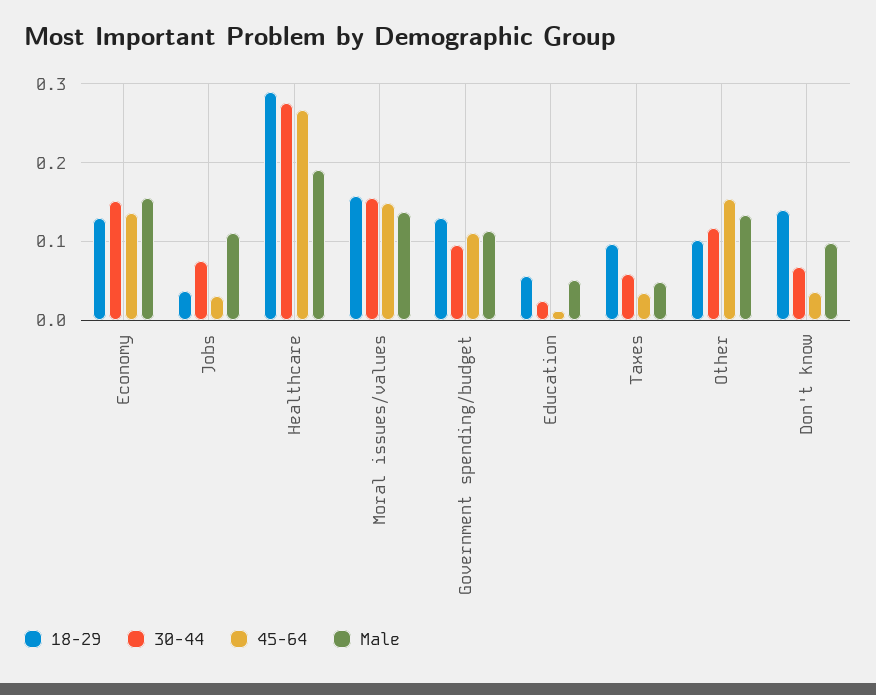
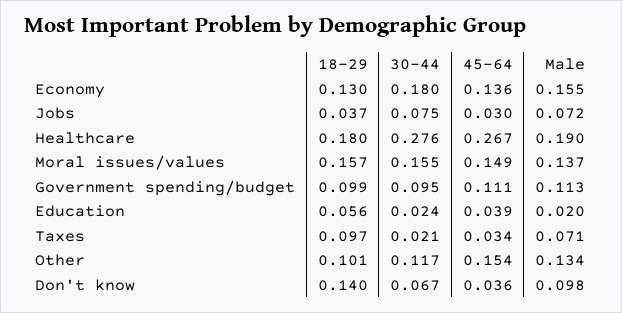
  {
    "18-29": {
      "Economy": 0.13,
      "Jobs": 0.037,
-     "Healthcare": 0.29,
+     "Healthcare": 0.18,
      "Moral issues/values": 0.157,
-     "Government spending/budget": 0.13,
+     "Government spending/budget": 0.099,
      "Education": 0.056,
      "Taxes": 0.097,
      "Other": 0.101,
      "Don't know": 0.14
    },
    "30-44": {
-     "Economy": 0.15,
+     "Economy": 0.18,
      "Jobs": 0.075,
      "Healthcare": 0.276,
      "Moral issues/values": 0.155,
      "Government spending/budget": 0.095,
      "Education": 0.024,
-     "Taxes": 0.06,
+     "Taxes": 0.021,
      "Other": 0.117,
      "Don't know": 0.067
    },
    "45-64": {
      "Economy": 0.136,
      "Jobs": 0.03,
      "Healthcare": 0.267,
      "Moral issues/values": 0.149,
      "Government spending/budget": 0.111,
-     "Education": 0.01,
+     "Education": 0.039,
      "Taxes": 0.034,
      "Other": 0.154,
      "Don't know": 0.036
    },
    "Male": {
      "Economy": 0.155,
-     "Jobs": 0.11,
+     "Jobs": 0.072,
      "Healthcare": 0.19,
      "Moral issues/values": 0.137,
      "Government spending/budget": 0.113,
-     "Education": 0.05,
+     "Education": 0.02,
-     "Taxes": 0.05,
+     "Taxes": 0.071,
      "Other": 0.134,
      "Don't know": 0.098
    }
  }

